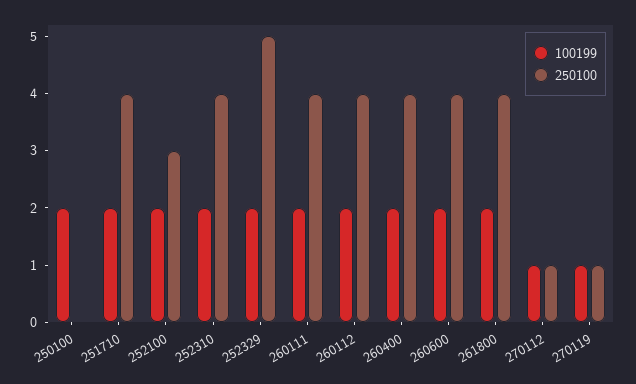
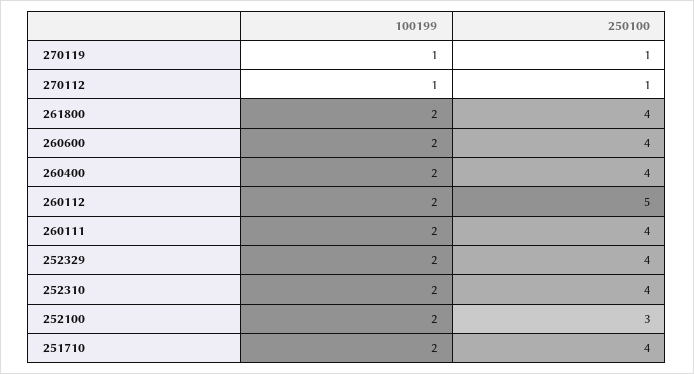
  {
    "100199": {
-     "250100": 2,
      "251710": 2,
      "252100": 2,
      "252310": 2,
      "252329": 2,
      "260111": 2,
      "260112": 2,
      "260400": 2,
      "260600": 2,
      "261800": 2,
      "270112": 1,
      "270119": 1
    },
    "250100": {
-     "250100": 0,
      "251710": 4,
      "252100": 3,
      "252310": 4,
-     "252329": 5,
+     "252329": 4,
      "260111": 4,
-     "260112": 4,
+     "260112": 5,
      "260400": 4,
      "260600": 4,
      "261800": 4,
      "270112": 1,
      "270119": 1
    }
  }

